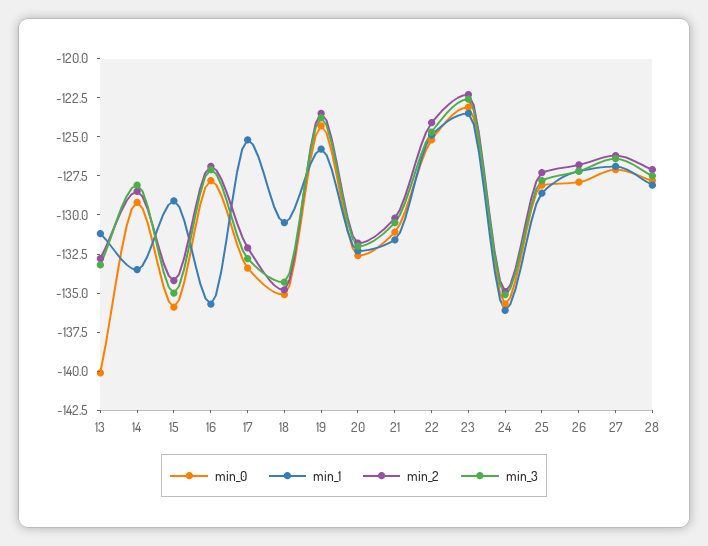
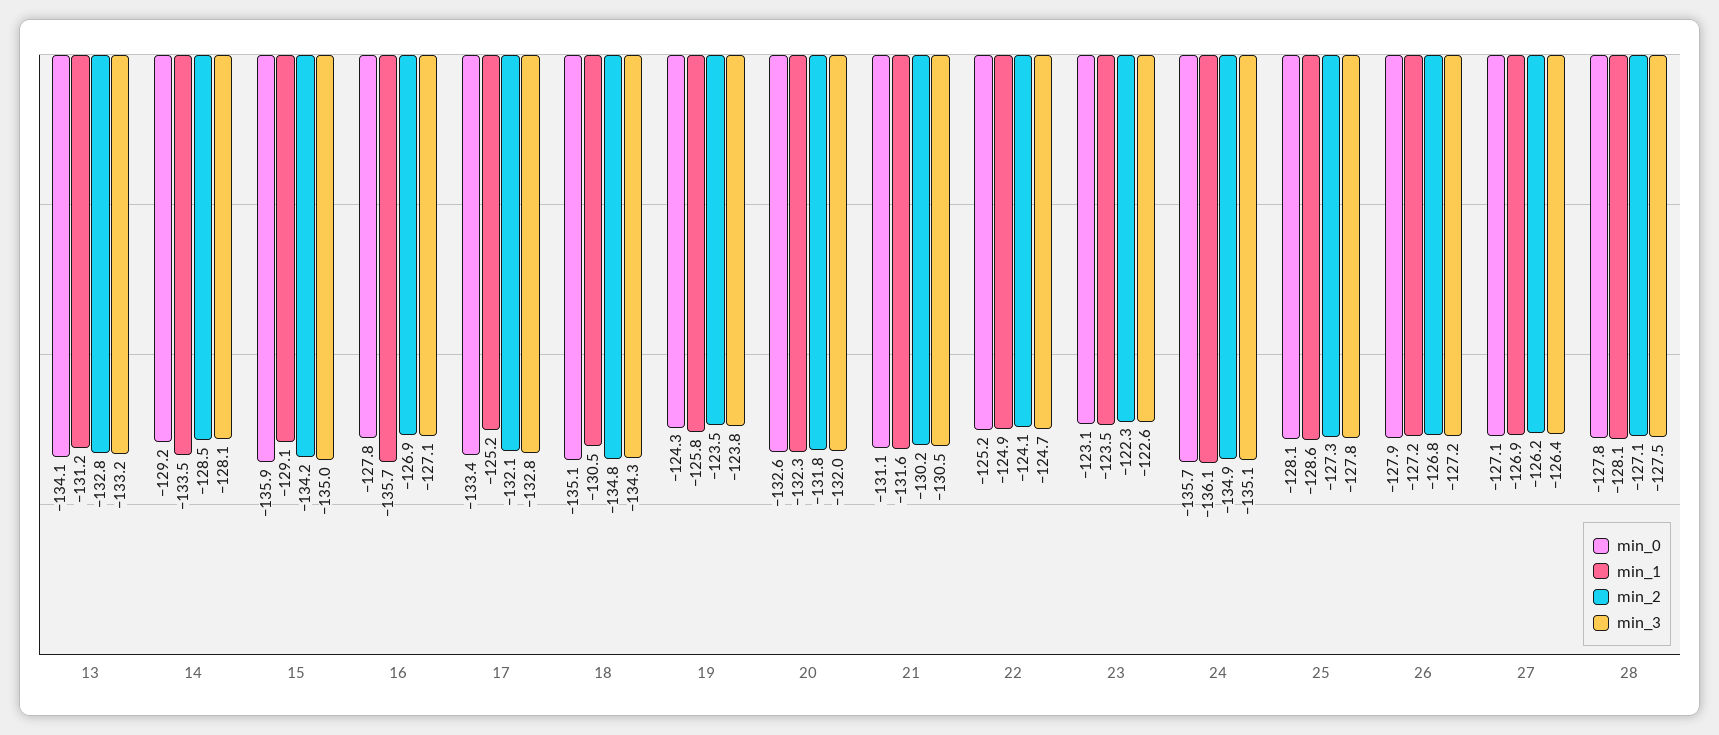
  {
    "min_0": {
-     "13": -140,
+     "13": -134.1,
      "14": -129.2,
      "15": -135.9,
      "16": -127.8,
      "17": -133.4,
      "18": -135.1,
      "19": -124.3,
      "20": -132.6,
      "21": -131.1,
      "22": -125.2,
      "23": -123.1,
      "24": -135.7,
      "25": -128.1,
      "26": -127.9,
      "27": -127.1,
      "28": -127.8
    },
    "min_1": {
      "13": -131.2,
      "14": -133.5,
      "15": -129.1,
      "16": -135.7,
      "17": -125.2,
      "18": -130.5,
      "19": -125.8,
      "20": -132.3,
      "21": -131.6,
      "22": -124.9,
      "23": -123.5,
      "24": -136.1,
      "25": -128.6,
      "26": -127.2,
      "27": -126.9,
      "28": -128.1
    },
    "min_2": {
      "13": -132.8,
      "14": -128.5,
      "15": -134.2,
      "16": -126.9,
      "17": -132.1,
      "18": -134.8,
      "19": -123.5,
      "20": -131.8,
      "21": -130.2,
      "22": -124.1,
      "23": -122.3,
      "24": -134.9,
      "25": -127.3,
      "26": -126.8,
      "27": -126.2,
      "28": -127.1
    },
    "min_3": {
      "13": -133.2,
      "14": -128.1,
      "15": -135,
      "16": -127.1,
      "17": -132.8,
      "18": -134.3,
      "19": -123.8,
      "20": -132,
      "21": -130.5,
      "22": -124.7,
      "23": -122.6,
      "24": -135.1,
      "25": -127.8,
      "26": -127.2,
      "27": -126.4,
      "28": -127.5
    }
  }

